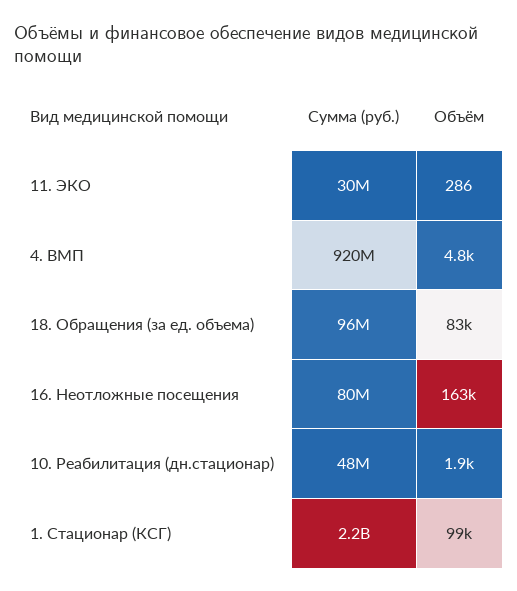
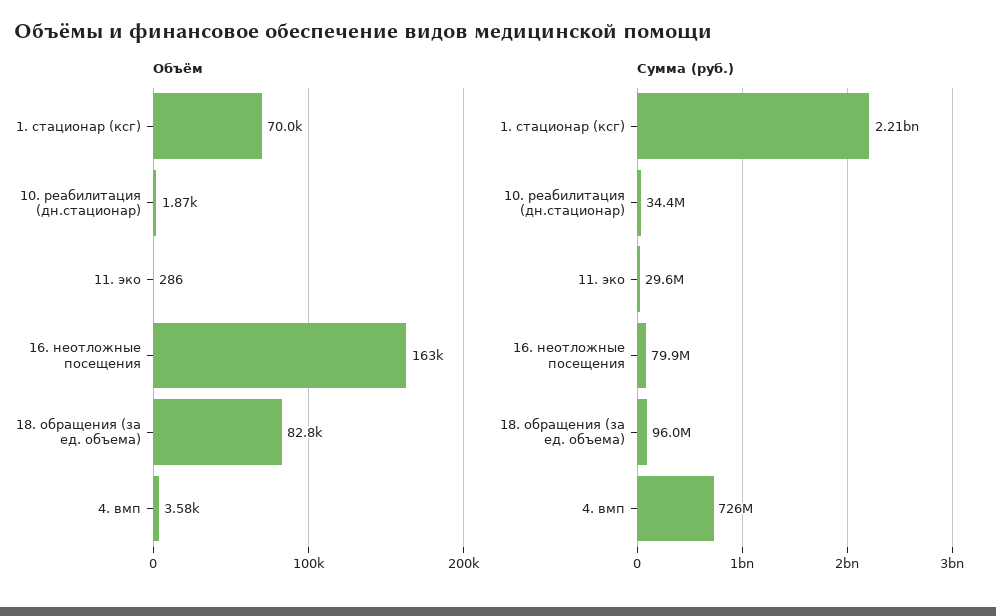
  {
    "Сумма (руб.)": {
      "11. ЭКО": 29600000,
-     "4. ВМП": 920000000,
+     "4. ВМП": 726000000,
      "18. Обращения (за ед. объема)": 96000000,
      "16. Неотложные посещения": 79900000,
-     "10. Реабилитация (дн.стационар)": 48000000,
+     "10. Реабилитация (дн.стационар)": 34400000,
      "1. Стационар (КСГ)": 2210000000
    },
    "Объём": {
      "11. ЭКО": 286,
-     "4. ВМП": 4800,
+     "4. ВМП": 3580,
      "18. Обращения (за ед. объема)": 82800,
      "16. Неотложные посещения": 163000,
      "10. Реабилитация (дн.стационар)": 1870,
-     "1. Стационар (КСГ)": 99000
+     "1. Стационар (КСГ)": 70000
    }
  }

